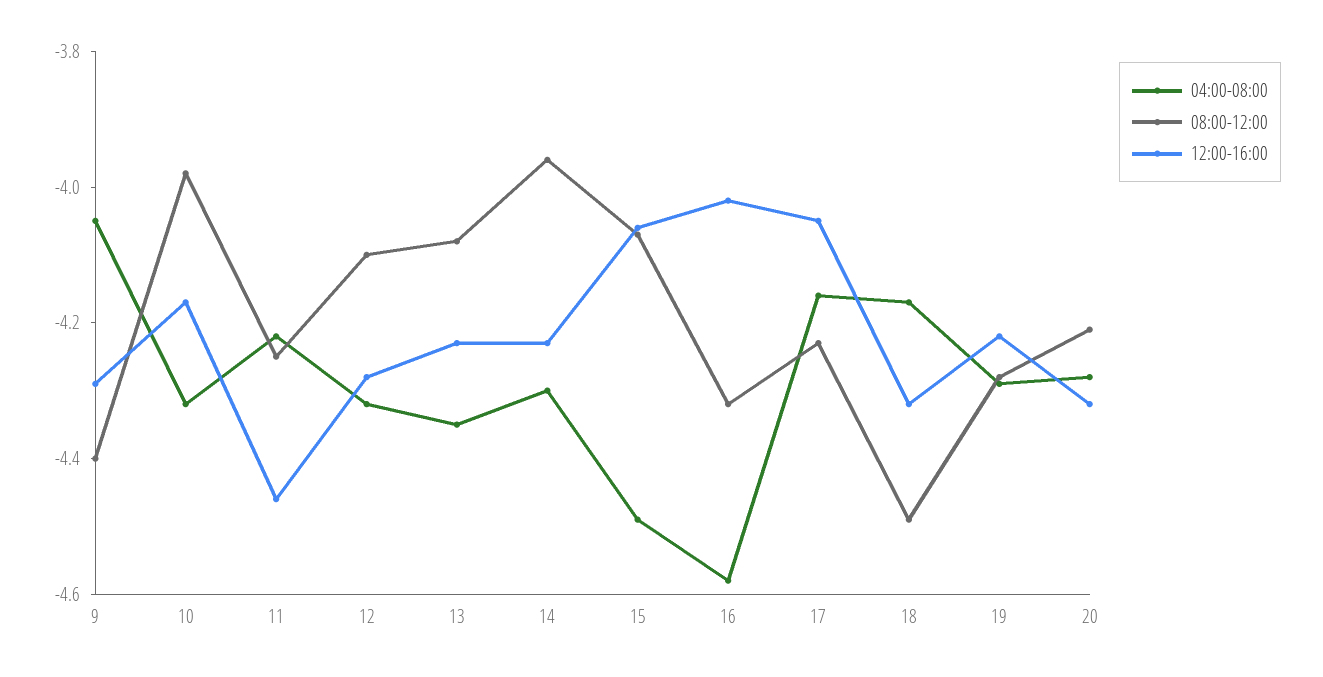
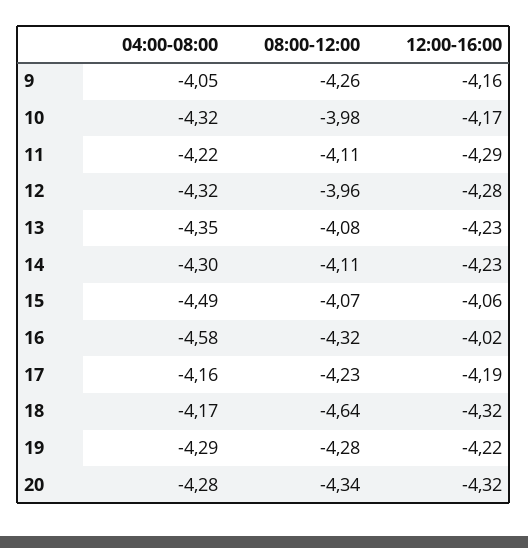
  {
    "04:00-08:00": {
      "9": -4.05,
      "10": -4.32,
      "11": -4.22,
      "12": -4.32,
      "13": -4.35,
      "14": -4.3,
      "15": -4.49,
      "16": -4.58,
      "17": -4.16,
      "18": -4.17,
      "19": -4.29,
      "20": -4.28
    },
    "08:00-12:00": {
-     "9": -4.4,
+     "9": -4.26,
      "10": -3.98,
-     "11": -4.25,
+     "11": -4.11,
-     "12": -4.1,
+     "12": -3.96,
      "13": -4.08,
-     "14": -3.95,
+     "14": -4.11,
      "15": -4.07,
      "16": -4.32,
      "17": -4.23,
-     "18": -4.5,
+     "18": -4.64,
      "19": -4.28,
-     "20": -4.2
+     "20": -4.34
    },
    "12:00-16:00": {
-     "9": -4.3,
+     "9": -4.16,
      "10": -4.17,
-     "11": -4.45,
+     "11": -4.29,
      "12": -4.28,
      "13": -4.23,
      "14": -4.23,
      "15": -4.06,
      "16": -4.02,
-     "17": -4.05,
+     "17": -4.19,
      "18": -4.32,
      "19": -4.22,
      "20": -4.32
    }
  }

